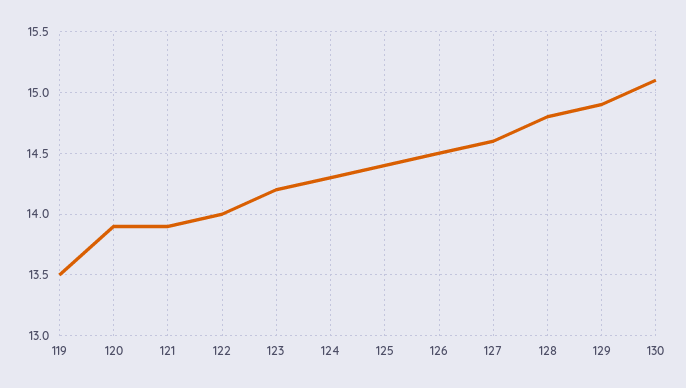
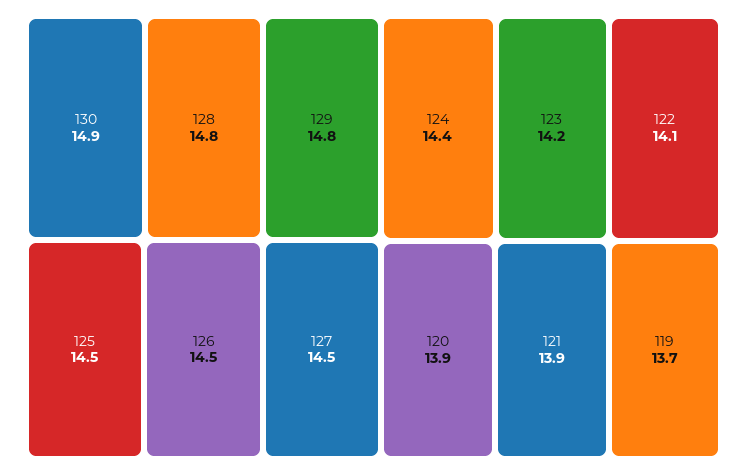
  {
-   "119": 13.5,
+   "119": 13.7,
    "120": 13.9,
    "121": 13.9,
-   "122": 14,
+   "122": 14.1,
    "123": 14.2,
-   "124": 14.3,
+   "124": 14.4,
-   "125": 14.4,
+   "125": 14.5,
    "126": 14.5,
-   "127": 14.6,
+   "127": 14.5,
    "128": 14.8,
-   "129": 14.9,
+   "129": 14.8,
-   "130": 15.1
+   "130": 14.9
  }

